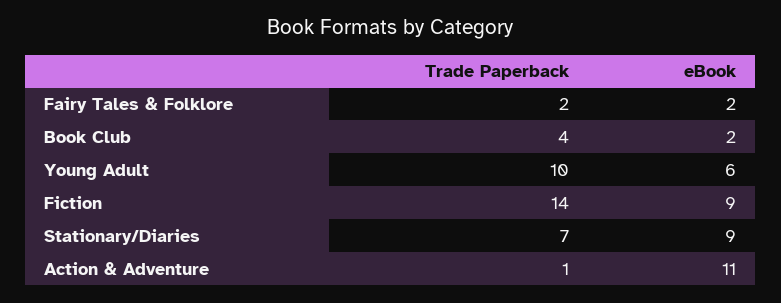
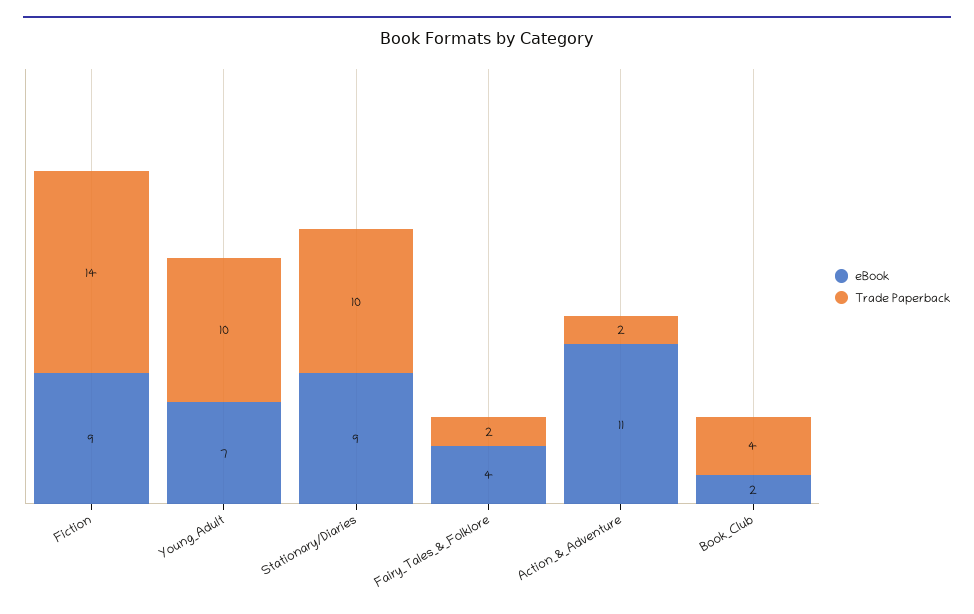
  {
    "Trade Paperback": {
      "Fairy Tales & Folklore": 2,
      "Book Club": 4,
      "Young Adult": 10,
      "Fiction": 14,
-     "Stationary/Diaries": 7,
+     "Stationary/Diaries": 10,
-     "Action & Adventure": 1
+     "Action & Adventure": 2
    },
    "eBook": {
-     "Fairy Tales & Folklore": 2,
+     "Fairy Tales & Folklore": 4,
      "Book Club": 2,
-     "Young Adult": 6,
+     "Young Adult": 7,
      "Fiction": 9,
      "Stationary/Diaries": 9,
      "Action & Adventure": 11
    }
  }

